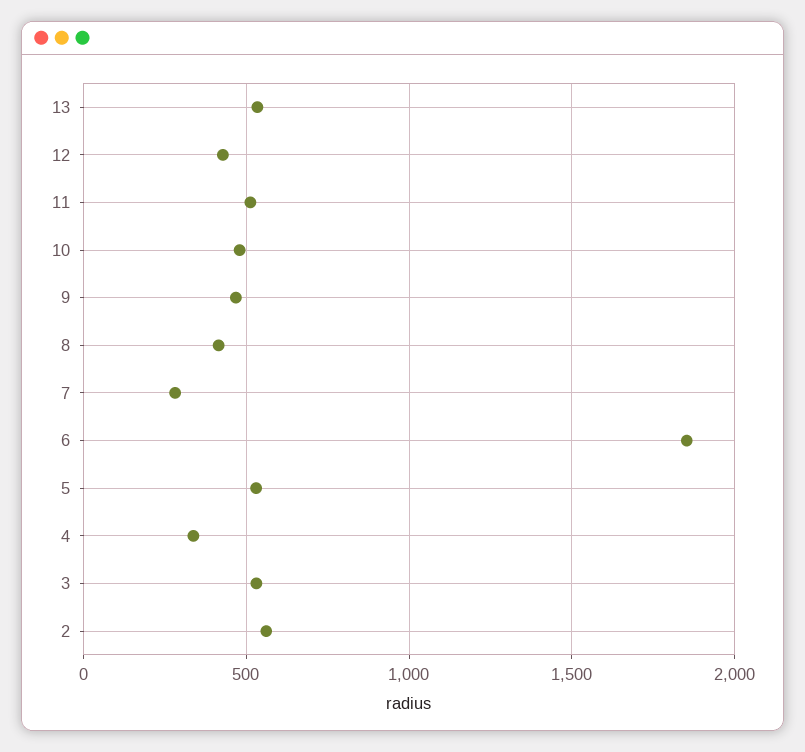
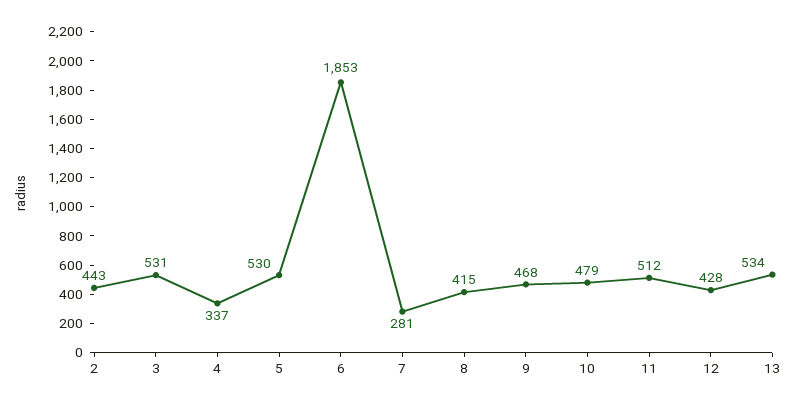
  {
    "13": 534,
    "12": 428,
    "11": 512,
    "10": 479,
    "9": 468,
    "8": 415,
    "7": 281,
    "6": 1853,
    "5": 530,
    "4": 337,
    "3": 531,
-   "2": 550
+   "2": 443
  }

